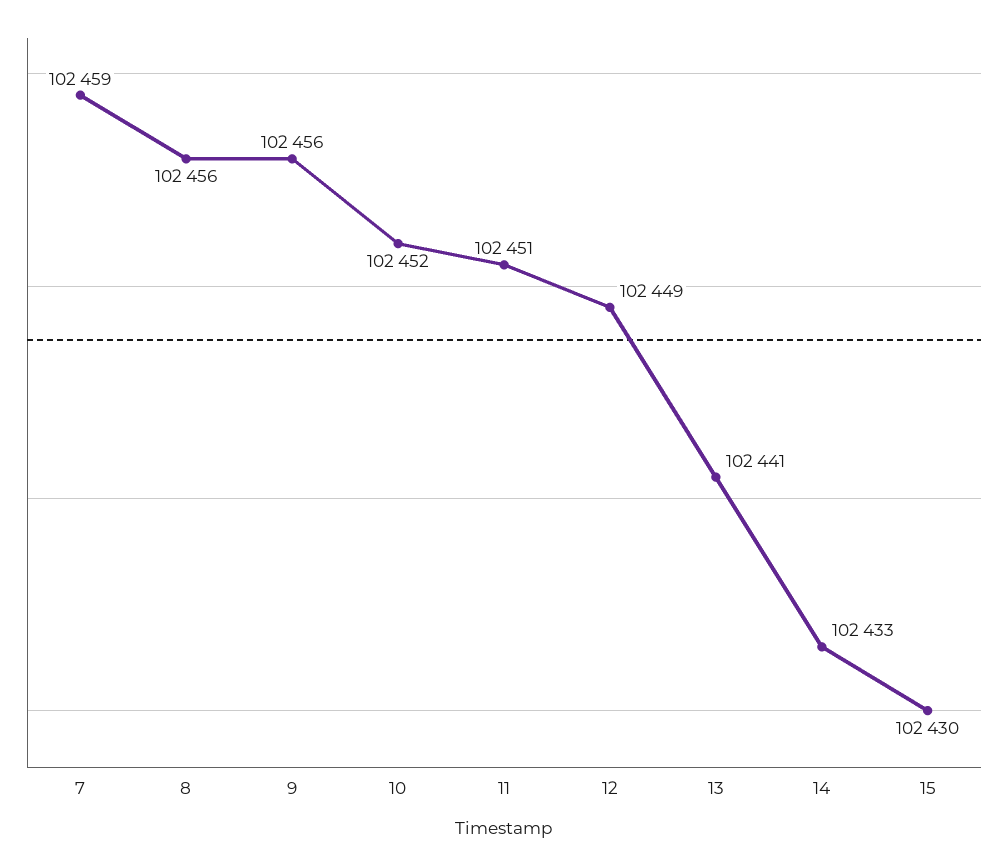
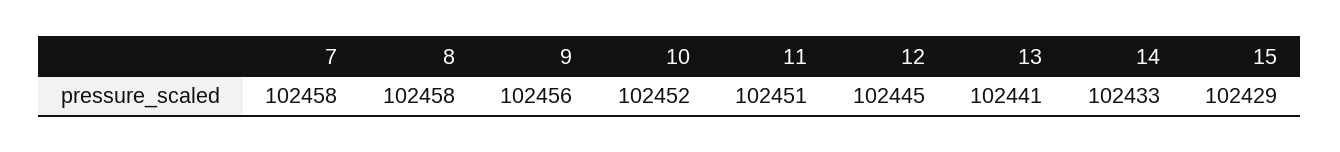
  {
-   "7": 102459,
+   "7": 102458,
-   "8": 102456,
+   "8": 102458,
    "9": 102456,
    "10": 102452,
    "11": 102451,
-   "12": 102449,
+   "12": 102445,
    "13": 102441,
    "14": 102433,
-   "15": 102430
+   "15": 102429
  }

